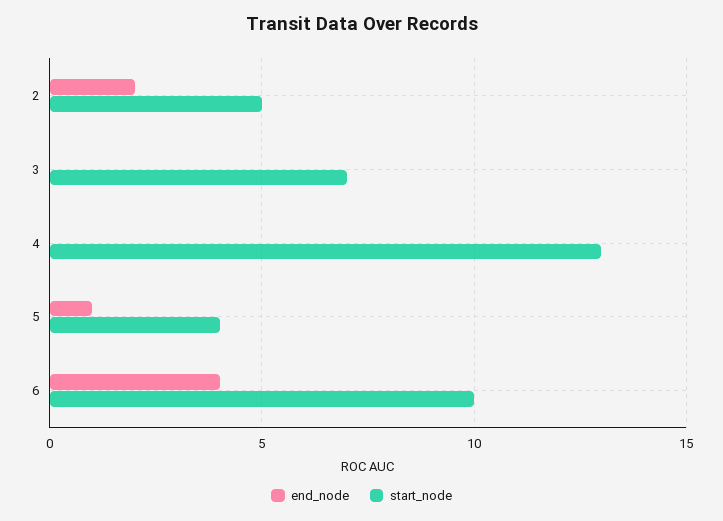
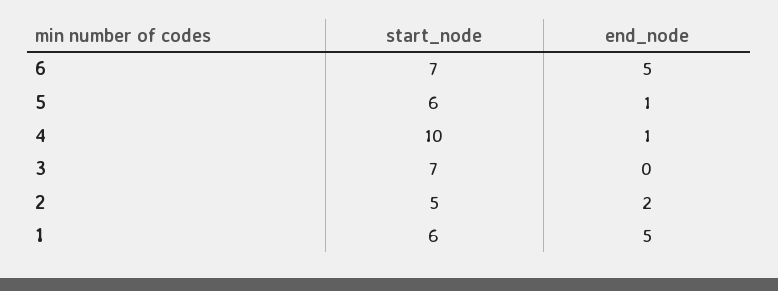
  {
    "end_node": {
      "2": 2,
      "3": 0,
-     "4": 0,
+     "4": 1,
      "5": 1,
-     "6": 4
+     "6": 5,
+     "1": 5
    },
    "start_node": {
      "2": 5,
      "3": 7,
-     "4": 13,
+     "4": 10,
-     "5": 4,
+     "5": 6,
-     "6": 10
+     "6": 7,
+     "1": 6
    }
  }

